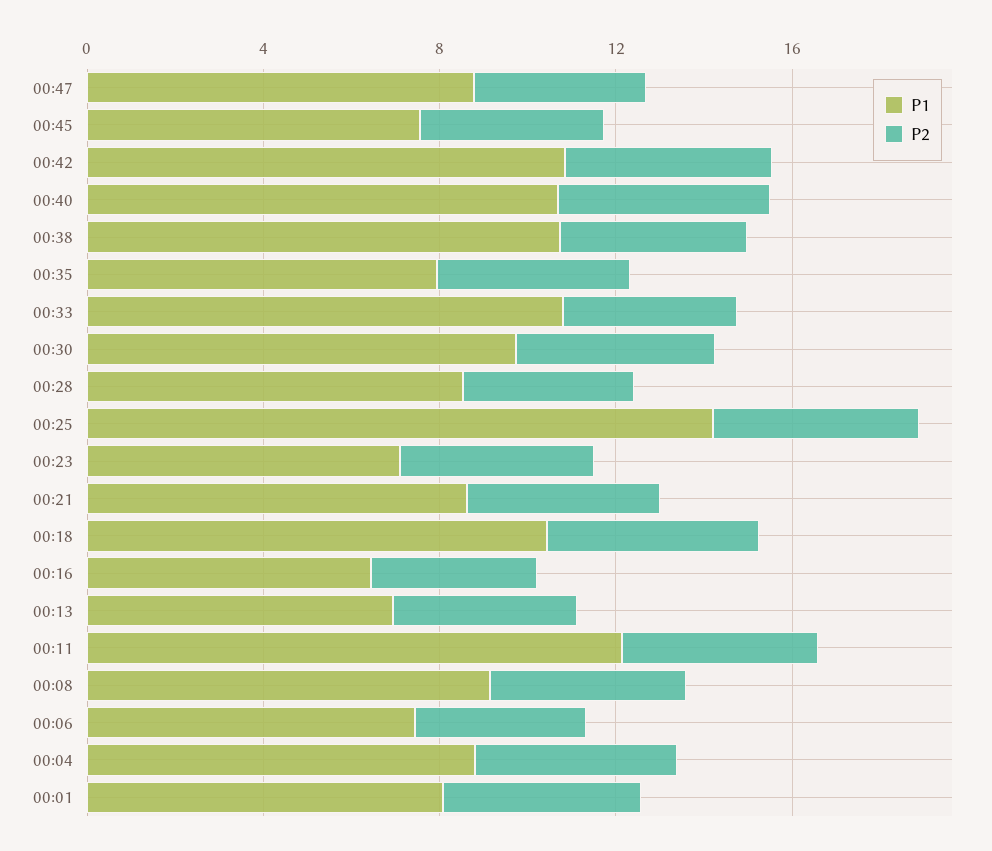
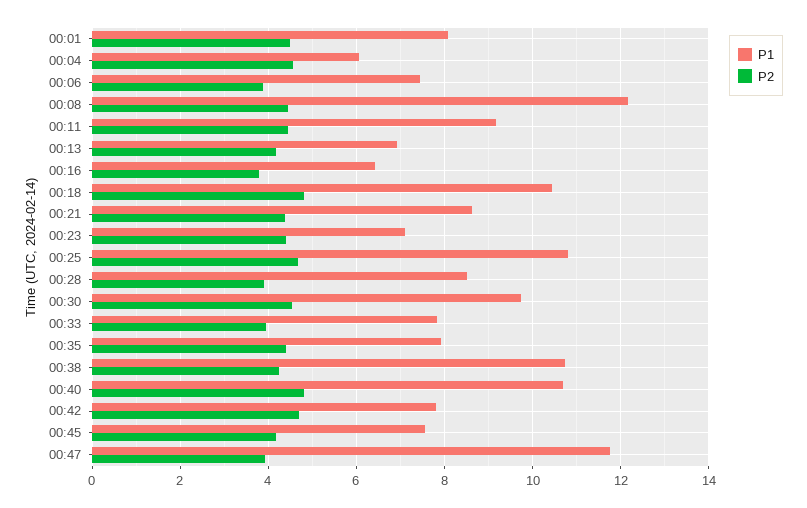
  {
    "P1": {
-     "00:47": 9,
+     "00:47": 11.8,
      "00:45": 7.6,
-     "00:42": 11,
+     "00:42": 7.8,
      "00:40": 10.6,
      "00:38": 10.8,
      "00:35": 8,
-     "00:33": 11,
+     "00:33": 7.8,
      "00:30": 9.8,
      "00:28": 8.6,
-     "00:25": 14,
+     "00:25": 10.8,
      "00:23": 7.2,
      "00:21": 8.6,
      "00:18": 10.4,
      "00:16": 6.4,
      "00:13": 7,
-     "00:11": 12,
+     "00:11": 9.2,
-     "00:08": 9,
+     "00:08": 12.2,
      "00:06": 7.4,
-     "00:04": 9,
+     "00:04": 6,
      "00:01": 8
    },
    "P2": {
      "00:47": 4,
      "00:45": 4.2,
      "00:42": 4.8,
      "00:40": 4.8,
      "00:38": 4.2,
      "00:35": 4.4,
      "00:33": 4,
      "00:30": 4.6,
      "00:28": 4,
      "00:25": 4.6,
      "00:23": 4.4,
      "00:21": 4.4,
      "00:18": 4.8,
      "00:16": 3.8,
      "00:13": 4.2,
      "00:11": 4.4,
      "00:08": 4.4,
      "00:06": 3.8,
      "00:04": 4.6,
      "00:01": 4.6
    }
  }

